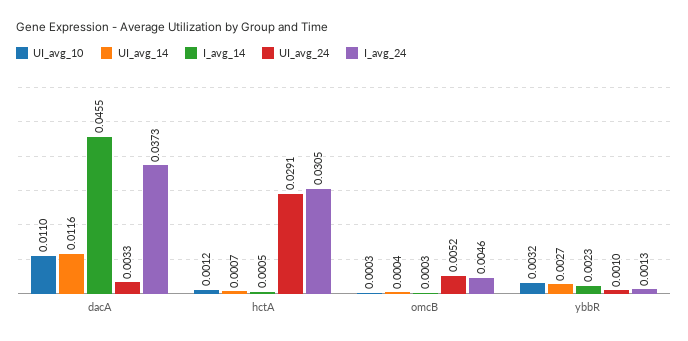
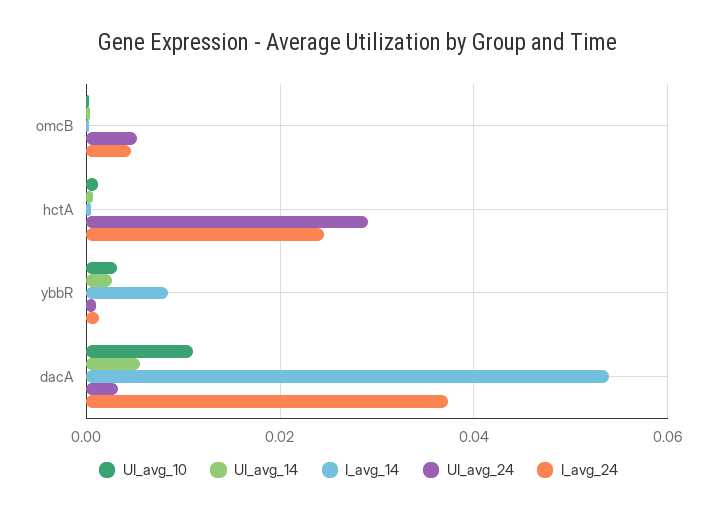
  {
    "UI_avg_10": {
      "dacA": 0.011,
      "hctA": 0.0012,
      "omcB": 0.0003,
      "ybbR": 0.0032
    },
    "UI_avg_14": {
-     "dacA": 0.0116,
+     "dacA": 0.006,
      "hctA": 0.0007,
      "omcB": 0.0004,
      "ybbR": 0.0027
    },
    "I_avg_14": {
-     "dacA": 0.0455,
+     "dacA": 0.054,
      "hctA": 0.0005,
      "omcB": 0.0003,
-     "ybbR": 0.0023
+     "ybbR": 0.008
    },
    "UI_avg_24": {
      "dacA": 0.0033,
      "hctA": 0.0291,
      "omcB": 0.0052,
      "ybbR": 0.001
    },
    "I_avg_24": {
      "dacA": 0.0373,
-     "hctA": 0.0305,
+     "hctA": 0.024,
      "omcB": 0.0046,
      "ybbR": 0.0013
    }
  }

